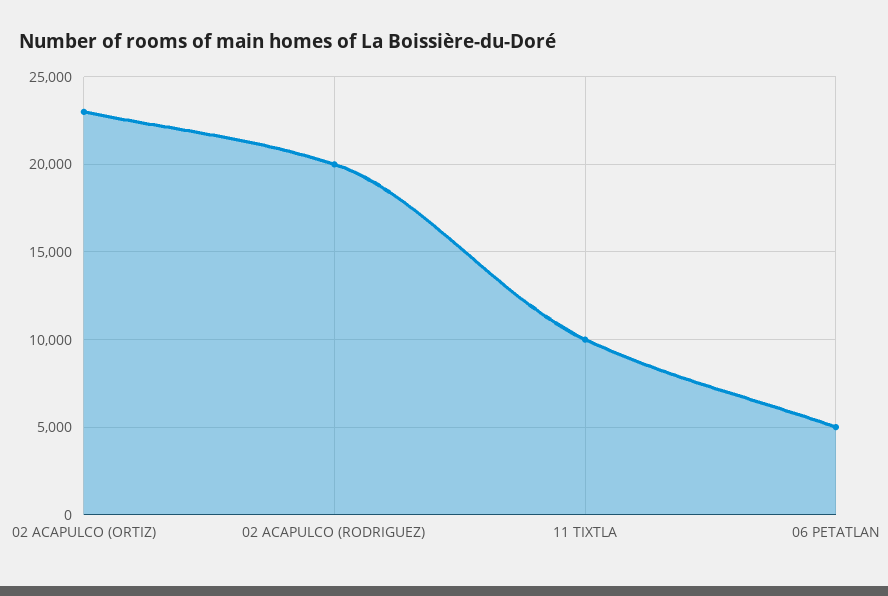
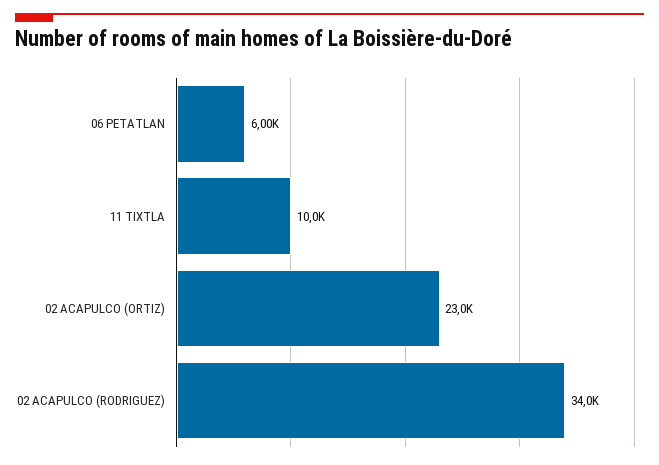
  {
    "02 ACAPULCO (ORTIZ)": 23000,
-   "02 ACAPULCO (RODRIGUEZ)": 20000,
+   "02 ACAPULCO (RODRIGUEZ)": 34000,
    "11 TIXTLA": 10000,
-   "06 PETATLAN": 5000
+   "06 PETATLAN": 6000
  }

